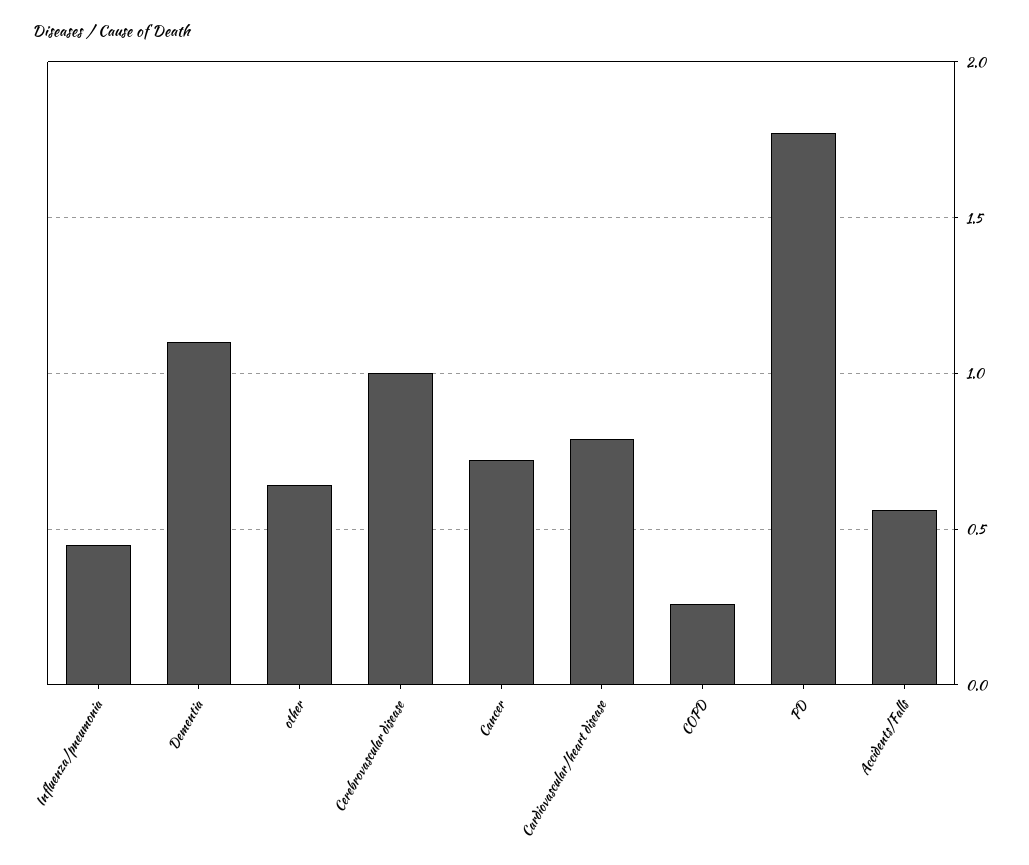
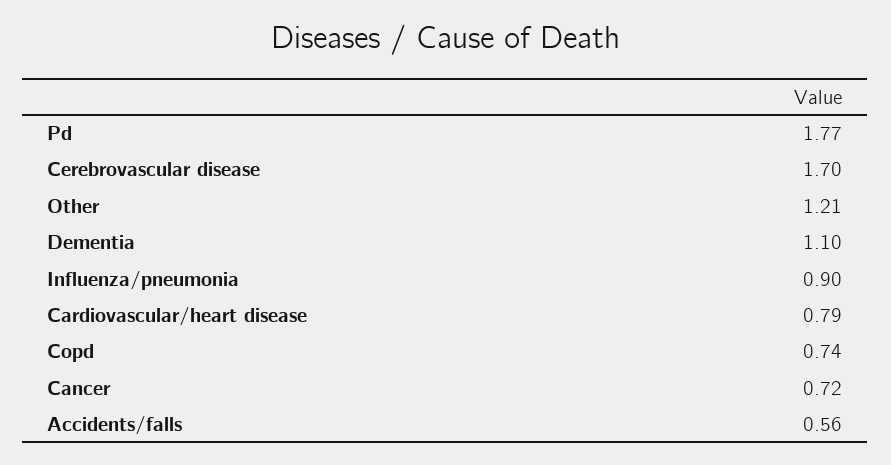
  {
-   "Influenza/pneumonia": 0.45,
+   "Influenza/pneumonia": 0.9,
    "Dementia": 1.1,
-   "other": 0.65,
+   "other": 1.21,
-   "Cerebrovascular disease": 1,
+   "Cerebrovascular disease": 1.7,
    "Cancer": 0.72,
    "Cardiovascular/heart disease": 0.79,
-   "COPD": 0.25,
+   "COPD": 0.74,
    "PD": 1.77,
    "Accidents/Falls": 0.56
  }

